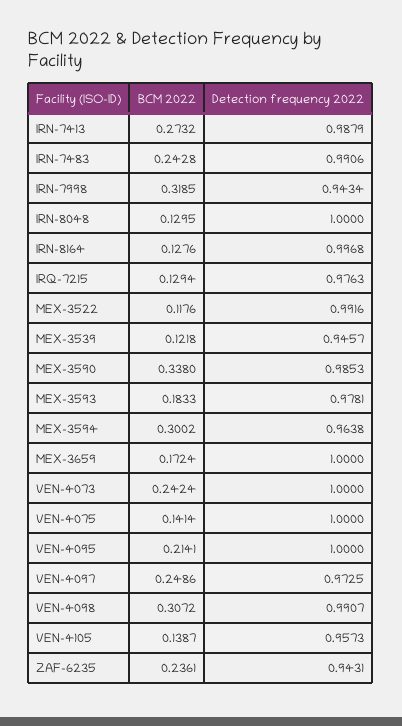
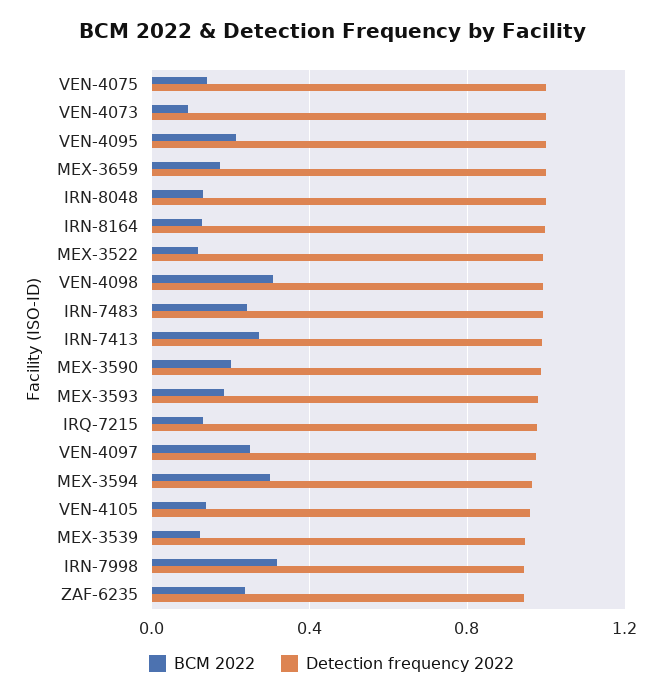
  {
    "BCM 2022": {
      "IRN-7413": 0.2732,
      "IRN-7483": 0.2428,
      "IRN-7998": 0.3185,
      "IRN-8048": 0.1295,
      "IRN-8164": 0.1276,
      "IRQ-7215": 0.1294,
      "MEX-3522": 0.1176,
      "MEX-3539": 0.1218,
-     "MEX-3590": 0.338,
+     "MEX-3590": 0.2,
      "MEX-3593": 0.1833,
      "MEX-3594": 0.3002,
      "MEX-3659": 0.1724,
-     "VEN-4073": 0.2424,
+     "VEN-4073": 0.1,
      "VEN-4075": 0.1414,
      "VEN-4095": 0.2141,
      "VEN-4097": 0.2486,
      "VEN-4098": 0.3072,
      "VEN-4105": 0.1387,
      "ZAF-6235": 0.2361
    },
    "Detection frequency 2022": {
      "IRN-7413": 0.9879,
      "IRN-7483": 0.9906,
      "IRN-7998": 0.9434,
      "IRN-8048": 1,
      "IRN-8164": 0.9968,
      "IRQ-7215": 0.9763,
      "MEX-3522": 0.9916,
      "MEX-3539": 0.9457,
      "MEX-3590": 0.9853,
      "MEX-3593": 0.9781,
      "MEX-3594": 0.9638,
      "MEX-3659": 1,
      "VEN-4073": 1,
      "VEN-4075": 1,
      "VEN-4095": 1,
      "VEN-4097": 0.9725,
      "VEN-4098": 0.9907,
      "VEN-4105": 0.9573,
      "ZAF-6235": 0.9431
    }
  }

